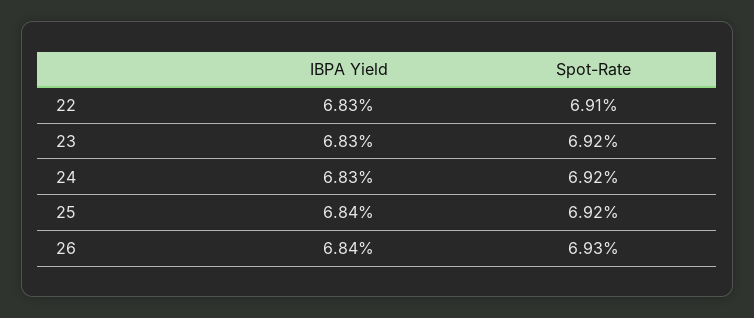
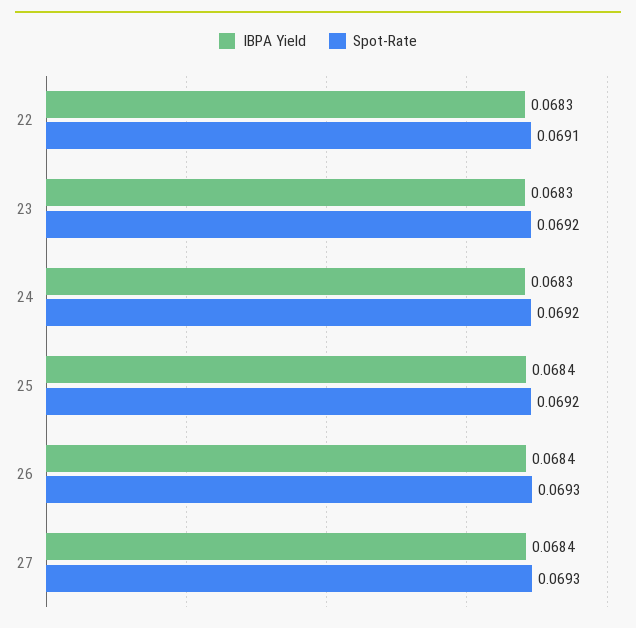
  {
    "IBPA Yield": {
      "22": 0.0683,
      "23": 0.0683,
      "24": 0.0683,
      "25": 0.0684,
-     "26": 0.0684
+     "26": 0.0684,
+     "27": 0.0684
    },
    "Spot-Rate": {
      "22": 0.0691,
      "23": 0.0692,
      "24": 0.0692,
      "25": 0.0692,
-     "26": 0.0693
+     "26": 0.0693,
+     "27": 0.0693
    }
  }

